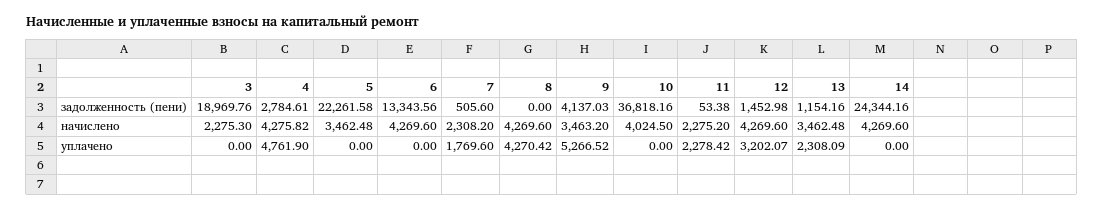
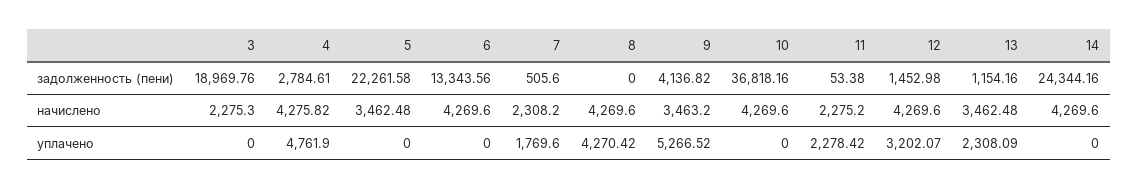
  {
    "3": {
      "задолженность (пени)": 18969.76,
      "начислено": 2275.3,
      "уплачено": 0
    },
    "4": {
      "задолженность (пени)": 2784.61,
      "начислено": 4275.82,
      "уплачено": 4761.9
    },
    "5": {
      "задолженность (пени)": 22261.58,
      "начислено": 3462.48,
      "уплачено": 0
    },
    "6": {
      "задолженность (пени)": 13343.56,
      "начислено": 4269.6,
      "уплачено": 0
    },
    "7": {
      "задолженность (пени)": 505.6,
      "начислено": 2308.2,
      "уплачено": 1769.6
    },
    "8": {
      "задолженность (пени)": 0,
      "начислено": 4269.6,
      "уплачено": 4270.42
    },
    "9": {
-     "задолженность (пени)": 4137.03,
+     "задолженность (пени)": 4136.82,
      "начислено": 3463.2,
      "уплачено": 5266.52
    },
    "10": {
      "задолженность (пени)": 36818.16,
-     "начислено": 4024.5,
+     "начислено": 4269.6,
      "уплачено": 0
    },
    "11": {
      "задолженность (пени)": 53.38,
      "начислено": 2275.2,
      "уплачено": 2278.42
    },
    "12": {
      "задолженность (пени)": 1452.98,
      "начислено": 4269.6,
      "уплачено": 3202.07
    },
    "13": {
      "задолженность (пени)": 1154.16,
      "начислено": 3462.48,
      "уплачено": 2308.09
    },
    "14": {
      "задолженность (пени)": 24344.16,
      "начислено": 4269.6,
      "уплачено": 0
    }
  }

